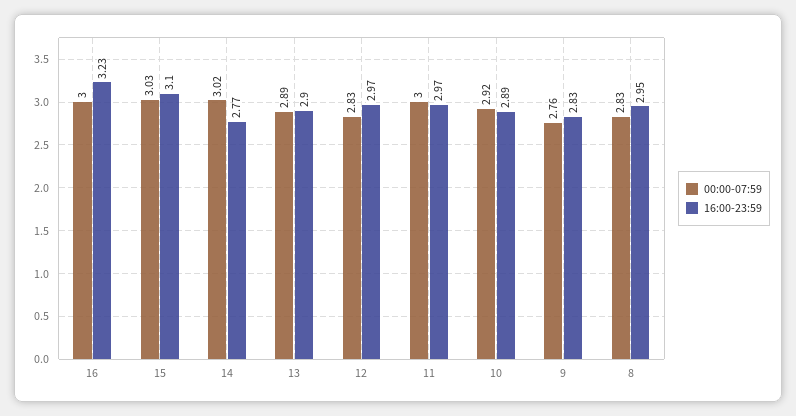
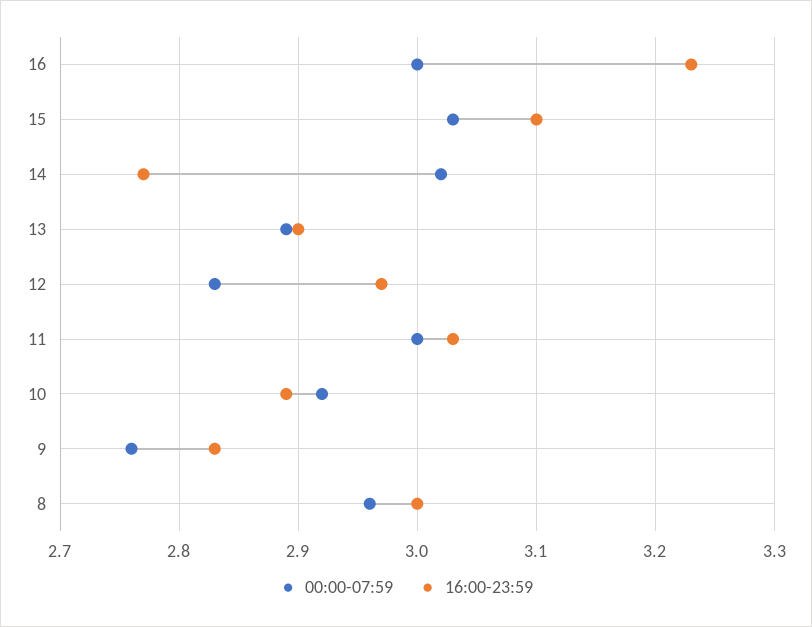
  {
    "00:00-07:59": {
      "16": 3,
      "15": 3.03,
      "14": 3.02,
      "13": 2.89,
      "12": 2.83,
      "11": 3,
      "10": 2.92,
      "9": 2.76,
-     "8": 2.83
+     "8": 2.96
    },
    "16:00-23:59": {
      "16": 3.23,
      "15": 3.1,
      "14": 2.77,
      "13": 2.9,
      "12": 2.97,
-     "11": 2.97,
+     "11": 3.03,
      "10": 2.89,
      "9": 2.83,
-     "8": 2.95
+     "8": 3
    }
  }

